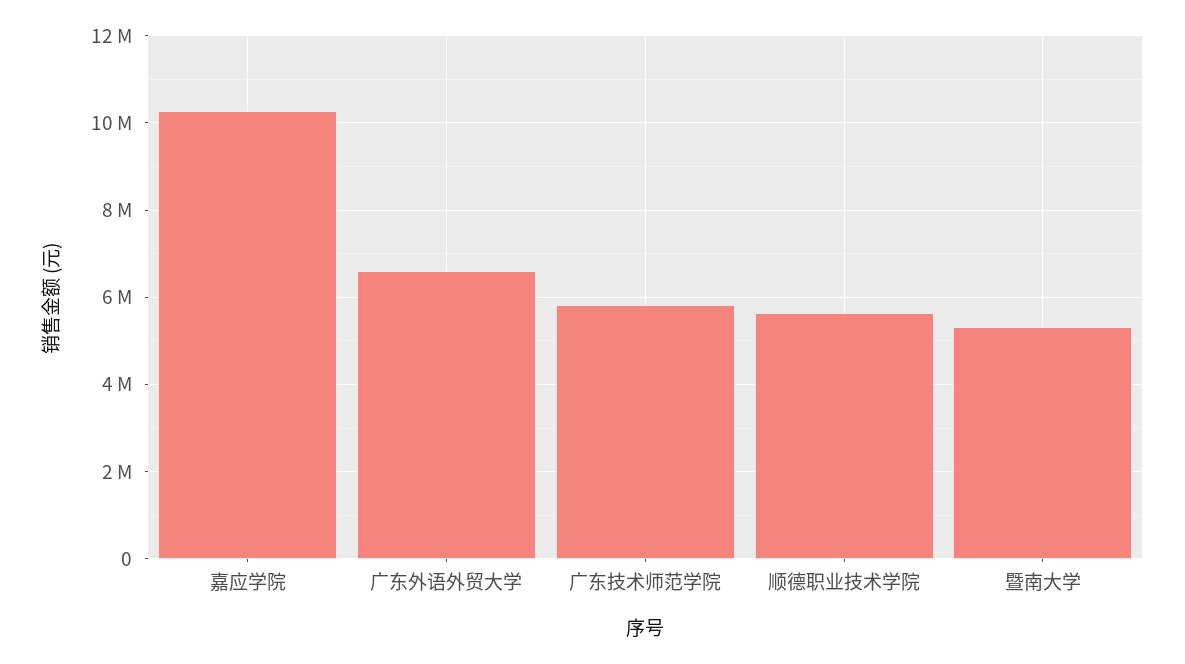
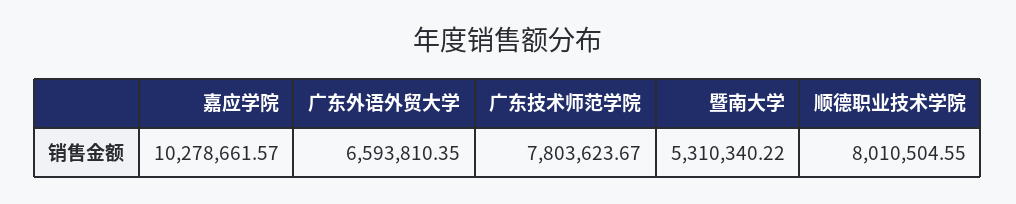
  {
    "嘉应学院": 10278661.57,
    "广东外语外贸大学": 6593810.35,
-   "广东技术师范学院": 5800000,
+   "广东技术师范学院": 7803623.67,
-   "顺德职业技术学院": 5600000,
+   "顺德职业技术学院": 8010504.55,
    "暨南大学": 5310340.22
  }

